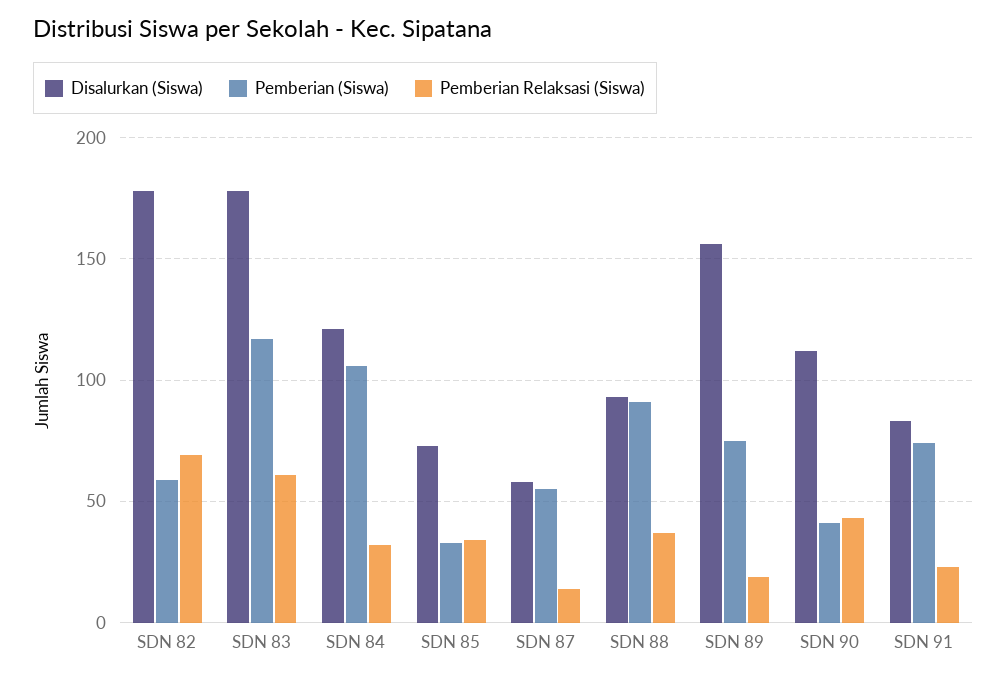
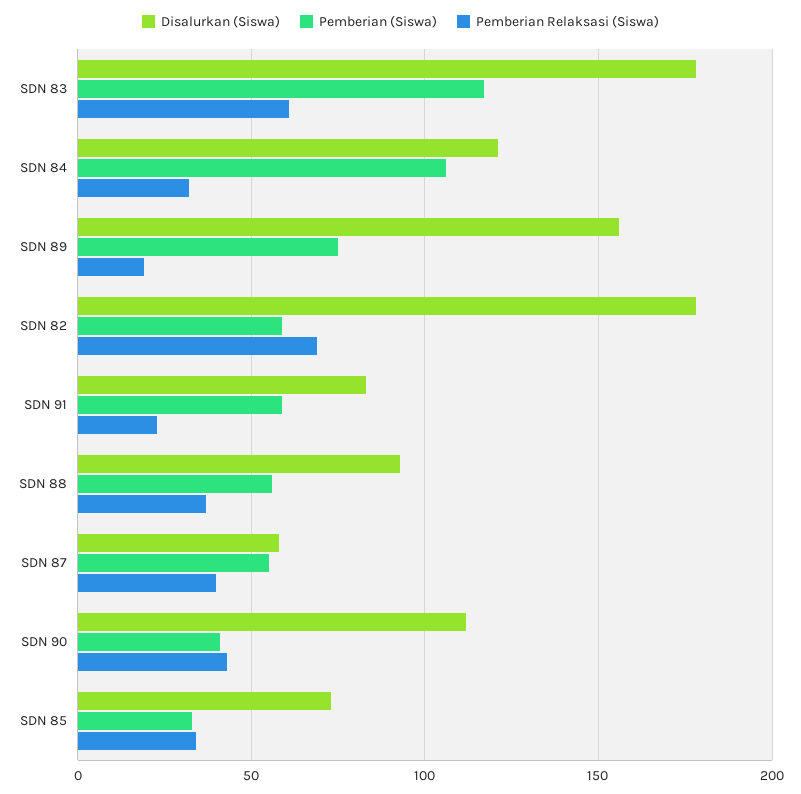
  {
    "Disalurkan (Siswa)": {
      "SDN 82": 180,
      "SDN 83": 180,
      "SDN 84": 120,
      "SDN 85": 75,
      "SDN 87": 60,
      "SDN 88": 95,
      "SDN 89": 155,
      "SDN 90": 110,
      "SDN 91": 85
    },
    "Pemberian (Siswa)": {
      "SDN 82": 60,
      "SDN 83": 115,
      "SDN 84": 105,
      "SDN 85": 35,
      "SDN 87": 55,
-     "SDN 88": 90,
+     "SDN 88": 55,
      "SDN 89": 75,
      "SDN 90": 40,
-     "SDN 91": 75
+     "SDN 91": 60
    },
    "Pemberian Relaksasi (Siswa)": {
      "SDN 82": 70,
      "SDN 83": 60,
      "SDN 84": 30,
      "SDN 85": 35,
-     "SDN 87": 15,
+     "SDN 87": 40,
      "SDN 88": 35,
      "SDN 89": 20,
      "SDN 90": 45,
      "SDN 91": 25
    }
  }

